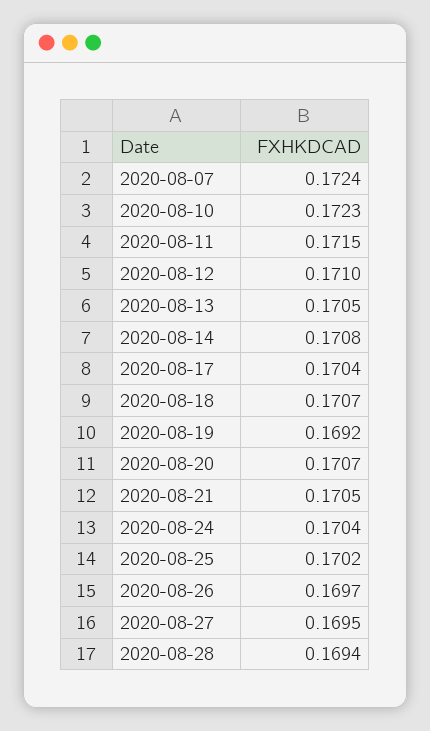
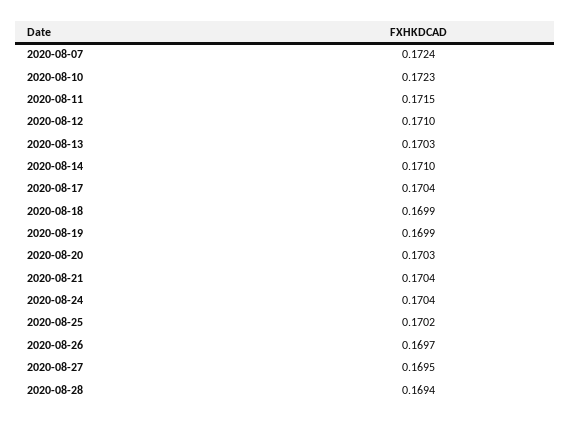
  {
    "2020-08-07": 0.1724,
    "2020-08-10": 0.1723,
    "2020-08-11": 0.1715,
    "2020-08-12": 0.171,
-   "2020-08-13": 0.1705,
+   "2020-08-13": 0.1703,
-   "2020-08-14": 0.1708,
+   "2020-08-14": 0.171,
    "2020-08-17": 0.1704,
-   "2020-08-18": 0.1707,
+   "2020-08-18": 0.1699,
-   "2020-08-19": 0.1692,
+   "2020-08-19": 0.1699,
-   "2020-08-20": 0.1707,
+   "2020-08-20": 0.1703,
-   "2020-08-21": 0.1705,
+   "2020-08-21": 0.1704,
    "2020-08-24": 0.1704,
    "2020-08-25": 0.1702,
    "2020-08-26": 0.1697,
    "2020-08-27": 0.1695,
    "2020-08-28": 0.1694
  }

